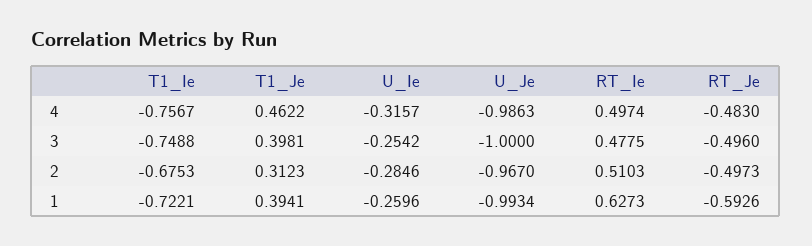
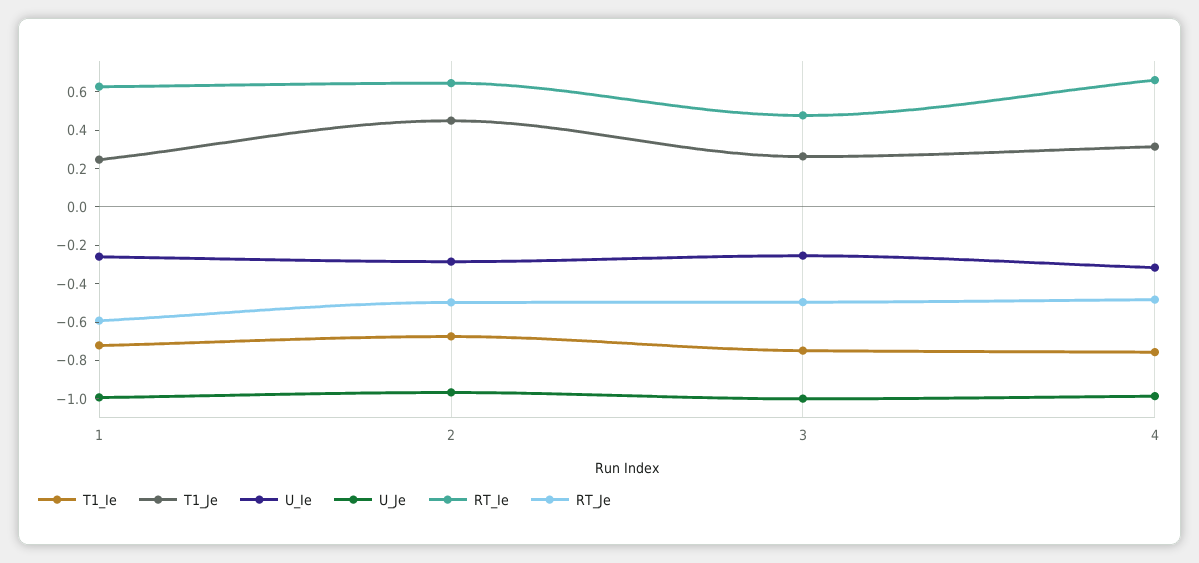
  {
    "T1_Ie": {
      "4": -0.7567,
      "3": -0.7488,
      "2": -0.6753,
      "1": -0.7221
    },
    "T1_Je": {
-     "4": 0.4622,
+     "4": 0.3,
-     "3": 0.3981,
+     "3": 0.25,
-     "2": 0.3123,
+     "2": 0.45,
-     "1": 0.3941
+     "1": 0.25
    },
    "U_Ie": {
      "4": -0.3157,
      "3": -0.2542,
      "2": -0.2846,
      "1": -0.2596
    },
    "U_Je": {
      "4": -0.9863,
      "3": -1,
      "2": -0.967,
      "1": -0.9934
    },
    "RT_Ie": {
-     "4": 0.4974,
+     "4": 0.65,
      "3": 0.4775,
-     "2": 0.5103,
+     "2": 0.65,
      "1": 0.6273
    },
    "RT_Je": {
      "4": -0.483,
      "3": -0.496,
      "2": -0.4973,
      "1": -0.5926
    }
  }

